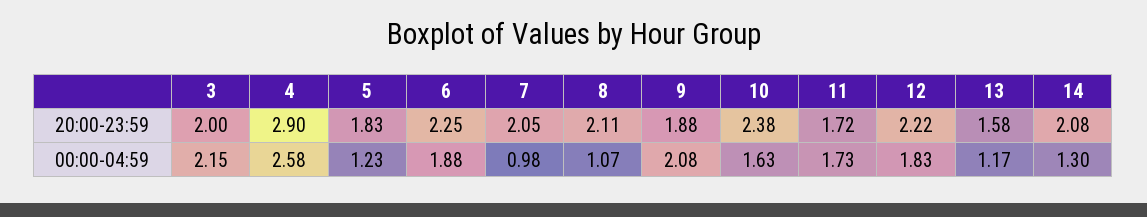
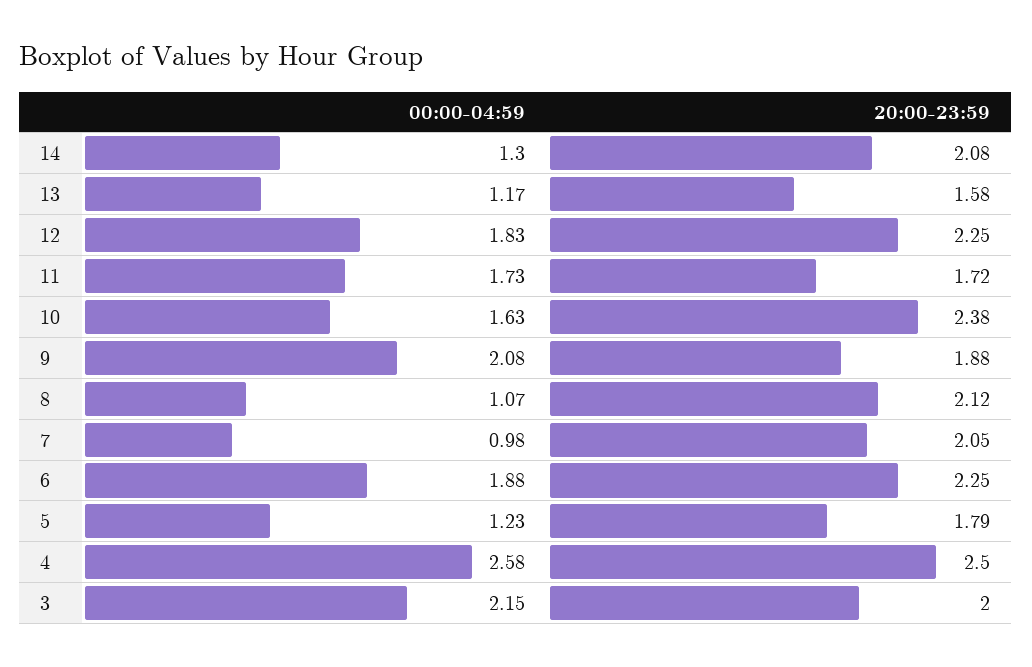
  {
    "3": {
      "20:00-23:59": 2,
      "00:00-04:59": 2.15
    },
    "4": {
-     "20:00-23:59": 2.9,
+     "20:00-23:59": 2.5,
      "00:00-04:59": 2.58
    },
    "5": {
-     "20:00-23:59": 1.83,
+     "20:00-23:59": 1.79,
      "00:00-04:59": 1.23
    },
    "6": {
      "20:00-23:59": 2.25,
      "00:00-04:59": 1.88
    },
    "7": {
      "20:00-23:59": 2.05,
      "00:00-04:59": 0.98
    },
    "8": {
-     "20:00-23:59": 2.11,
+     "20:00-23:59": 2.12,
      "00:00-04:59": 1.07
    },
    "9": {
      "20:00-23:59": 1.88,
      "00:00-04:59": 2.08
    },
    "10": {
      "20:00-23:59": 2.38,
      "00:00-04:59": 1.63
    },
    "11": {
      "20:00-23:59": 1.72,
      "00:00-04:59": 1.73
    },
    "12": {
-     "20:00-23:59": 2.22,
+     "20:00-23:59": 2.25,
      "00:00-04:59": 1.83
    },
    "13": {
      "20:00-23:59": 1.58,
      "00:00-04:59": 1.17
    },
    "14": {
      "20:00-23:59": 2.08,
      "00:00-04:59": 1.3
    }
  }

